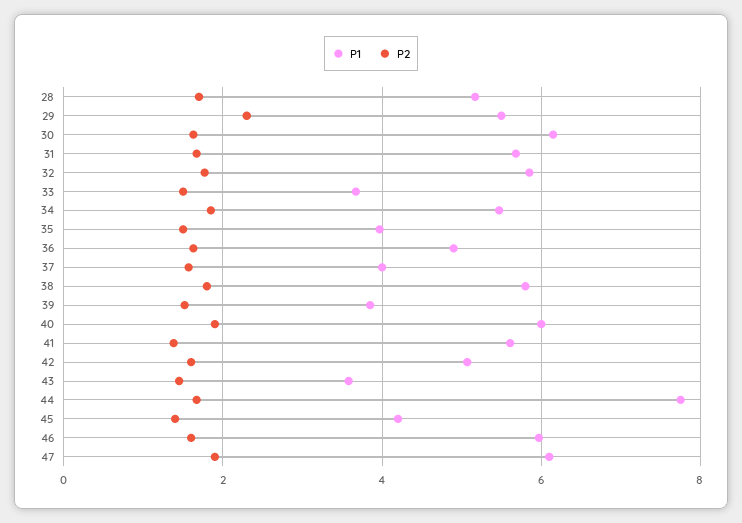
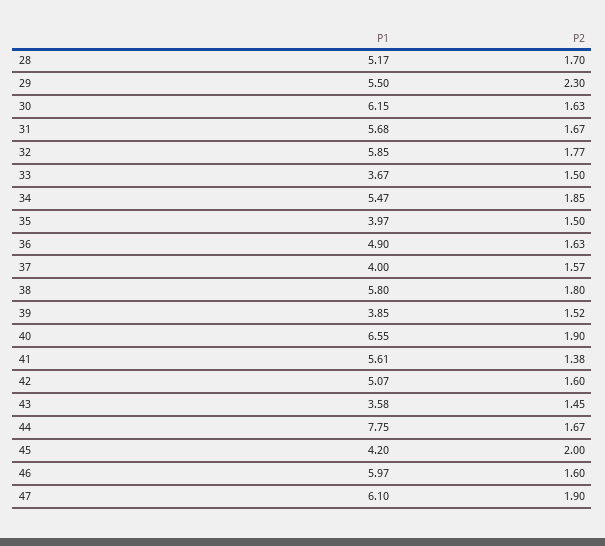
  {
    "P1": {
      "28": 5.17,
      "29": 5.5,
      "30": 6.15,
      "31": 5.68,
      "32": 5.85,
      "33": 3.67,
      "34": 5.47,
      "35": 3.97,
      "36": 4.9,
      "37": 4,
      "38": 5.8,
      "39": 3.85,
-     "40": 6,
+     "40": 6.55,
      "41": 5.61,
      "42": 5.07,
      "43": 3.58,
      "44": 7.75,
      "45": 4.2,
      "46": 5.97,
      "47": 6.1
    },
    "P2": {
      "28": 1.7,
      "29": 2.3,
      "30": 1.63,
      "31": 1.67,
      "32": 1.77,
      "33": 1.5,
      "34": 1.85,
      "35": 1.5,
      "36": 1.63,
      "37": 1.57,
      "38": 1.8,
      "39": 1.52,
      "40": 1.9,
      "41": 1.38,
      "42": 1.6,
      "43": 1.45,
      "44": 1.67,
-     "45": 1.4,
+     "45": 2,
      "46": 1.6,
      "47": 1.9
    }
  }

